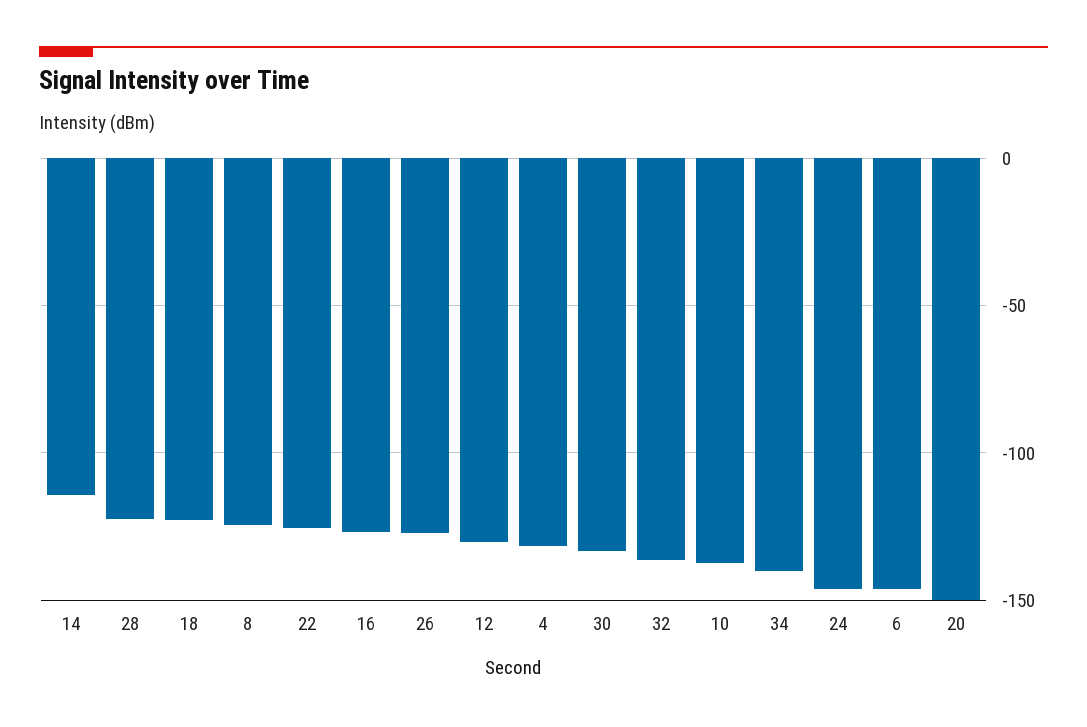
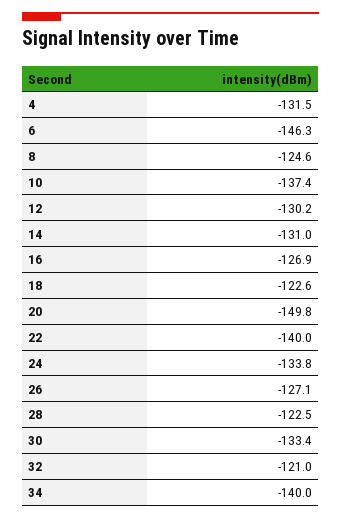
  {
-   "14": -115,
+   "14": -131,
    "28": -122.5,
    "18": -122.6,
    "8": -124.6,
-   "22": -125,
+   "22": -140,
    "16": -126.9,
    "26": -127.1,
    "12": -130.2,
    "4": -131.5,
    "30": -133.4,
-   "32": -135,
+   "32": -121,
    "10": -137.4,
    "34": -140,
-   "24": -145,
+   "24": -133.8,
    "6": -146.3,
    "20": -149.8
  }

